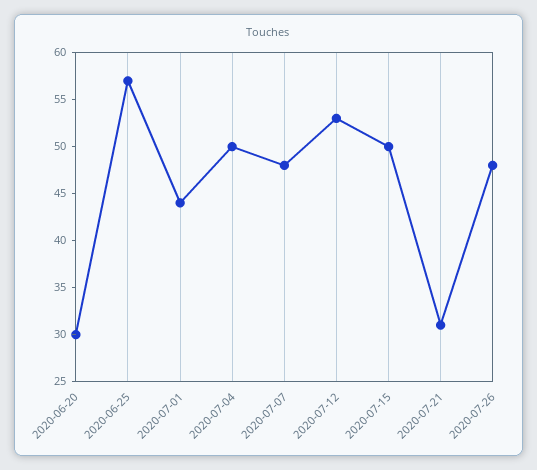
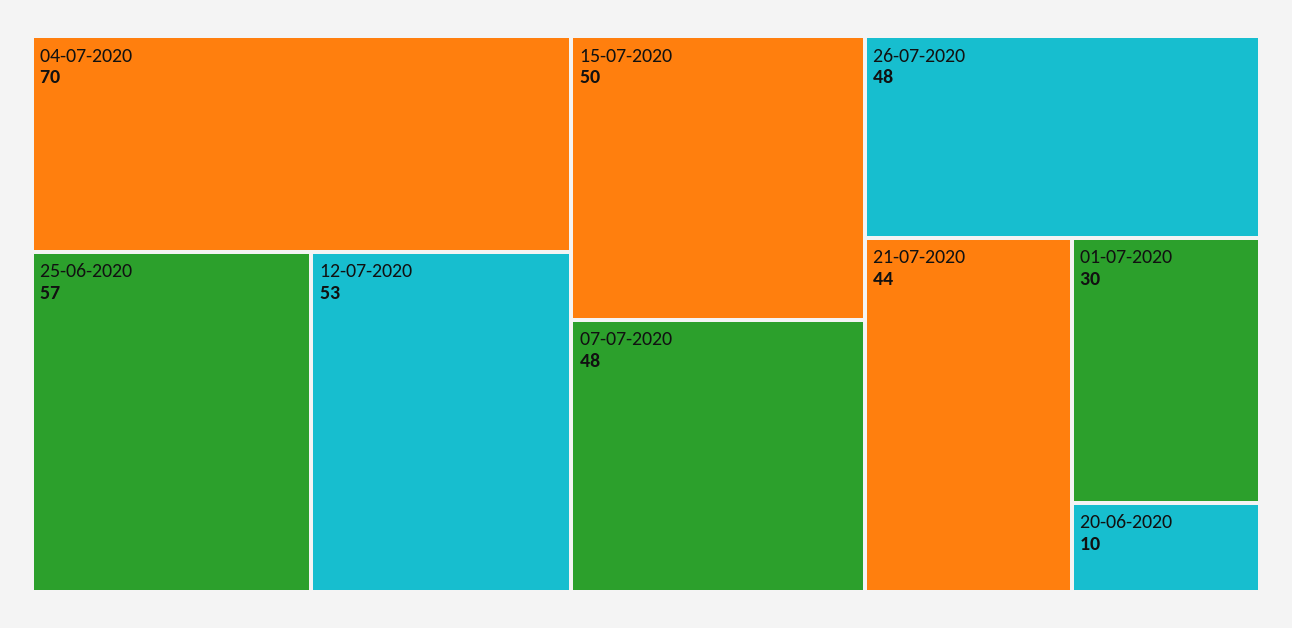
  {
-   "2020-06-20": 30,
+   "2020-06-20": 10,
    "2020-06-25": 57,
-   "2020-07-01": 44,
+   "2020-07-01": 30,
-   "2020-07-04": 50,
+   "2020-07-04": 70,
    "2020-07-07": 48,
    "2020-07-12": 53,
    "2020-07-15": 50,
-   "2020-07-21": 31,
+   "2020-07-21": 44,
    "2020-07-26": 48
  }

